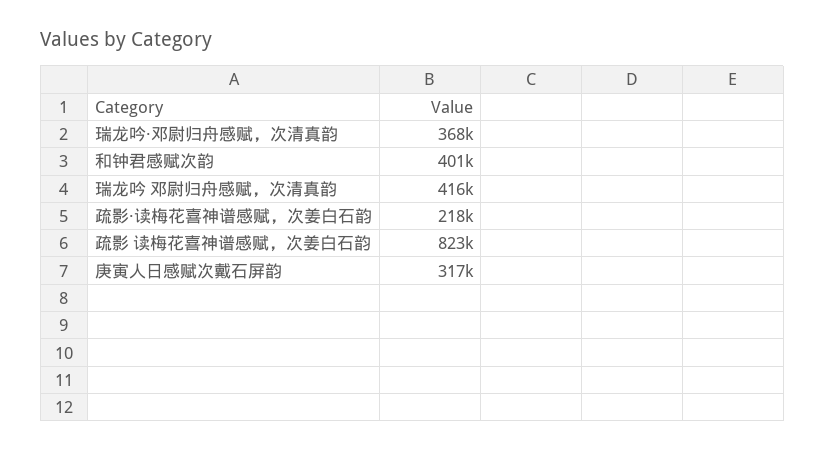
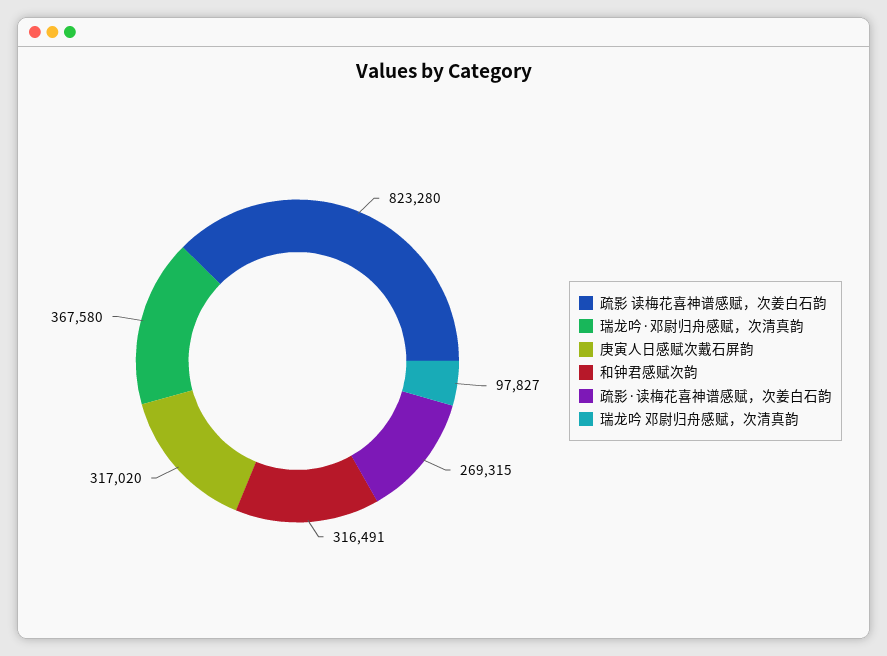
  {
    "瑞龙吟·邓尉归舟感赋，次清真韵": 367580,
-   "和钟君感赋次韵": 401000,
+   "和钟君感赋次韵": 316491,
-   "瑞龙吟 邓尉归舟感赋，次清真韵": 416000,
+   "瑞龙吟 邓尉归舟感赋，次清真韵": 97827,
-   "疏影·读梅花喜神谱感赋，次姜白石韵": 218000,
+   "疏影·读梅花喜神谱感赋，次姜白石韵": 269315,
    "疏影 读梅花喜神谱感赋，次姜白石韵": 823280,
    "庚寅人日感赋次戴石屏韵": 317020
  }

